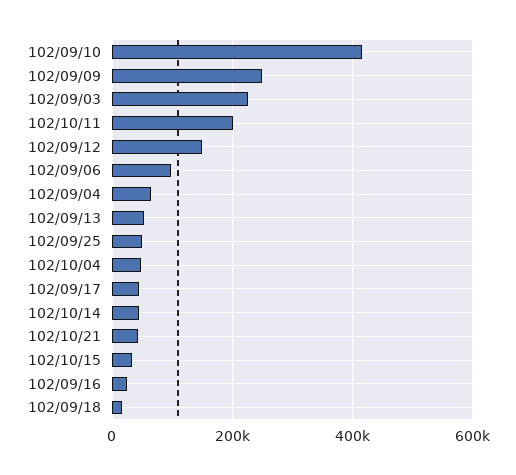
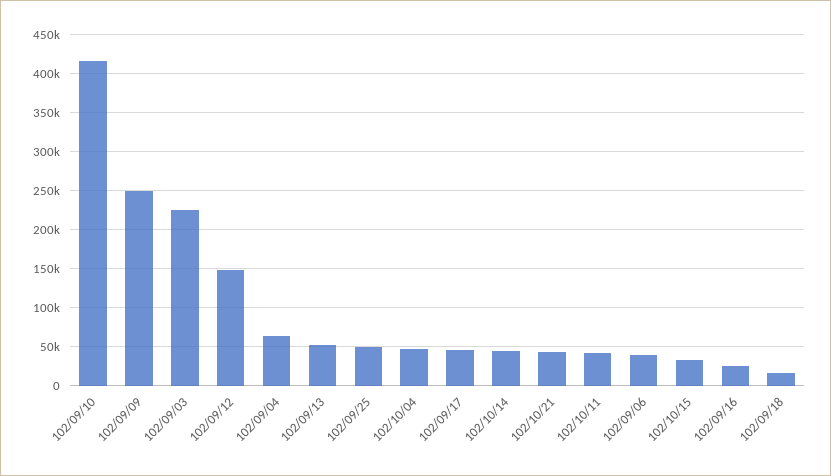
  {
    "102/09/10": 420000,
    "102/09/09": 250000,
    "102/09/03": 230000,
-   "102/10/11": 200000,
+   "102/10/11": 40000,
    "102/09/12": 150000,
-   "102/09/06": 100000,
+   "102/09/06": 40000,
    "102/09/04": 60000,
    "102/09/13": 50000,
    "102/09/25": 50000,
    "102/10/04": 50000,
    "102/09/17": 40000,
    "102/10/14": 40000,
    "102/10/21": 40000,
    "102/10/15": 30000,
    "102/09/16": 20000,
    "102/09/18": 20000
  }

